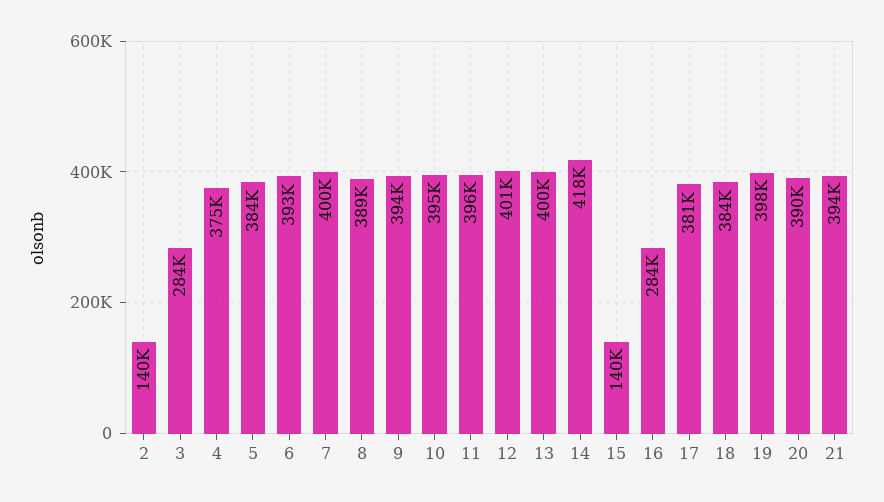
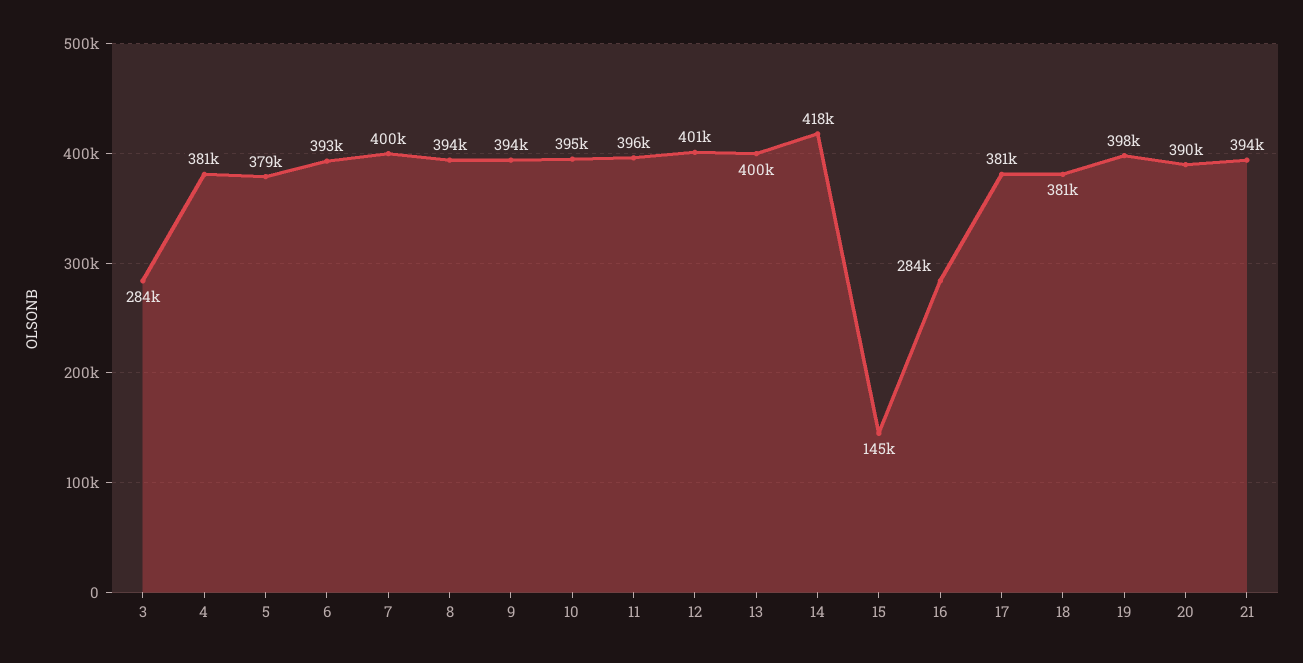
  {
-   "2": 140000,
    "3": 284000,
-   "4": 375000,
+   "4": 381000,
-   "5": 384000,
+   "5": 379000,
    "6": 393000,
    "7": 400000,
-   "8": 389000,
+   "8": 394000,
    "9": 394000,
    "10": 395000,
    "11": 396000,
    "12": 401000,
    "13": 400000,
    "14": 418000,
-   "15": 140000,
+   "15": 145000,
    "16": 284000,
    "17": 381000,
-   "18": 384000,
+   "18": 381000,
    "19": 398000,
    "20": 390000,
    "21": 394000
  }

